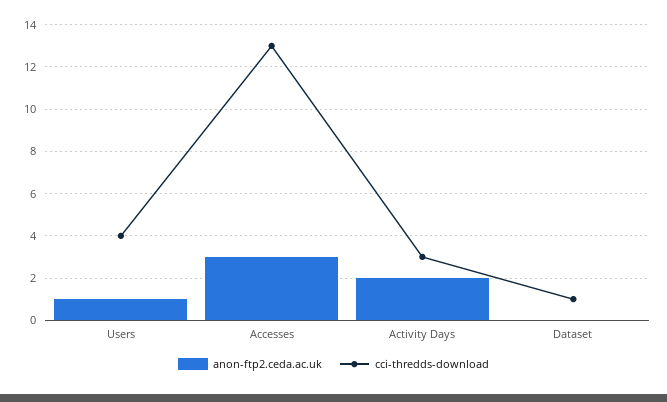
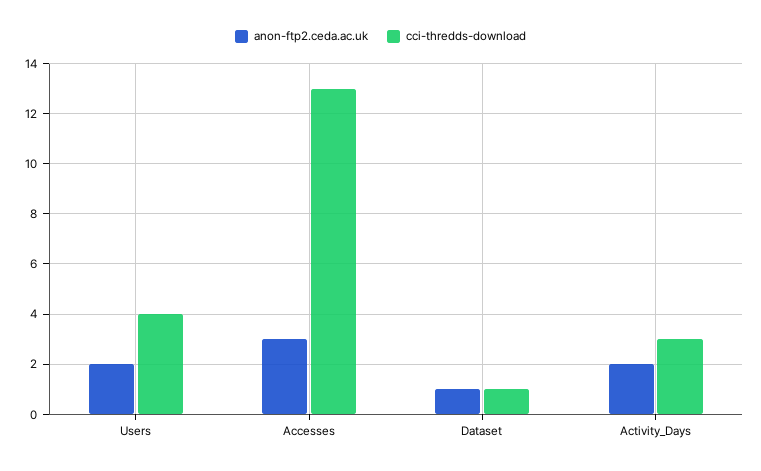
  {
    "anon-ftp2.ceda.ac.uk": {
-     "Users": 1,
+     "Users": 2,
      "Accesses": 3,
      "Activity Days": 2,
-     "Dataset": 0
+     "Dataset": 1
    },
    "cci-thredds-download": {
      "Users": 4,
      "Accesses": 13,
      "Activity Days": 3,
      "Dataset": 1
    }
  }

